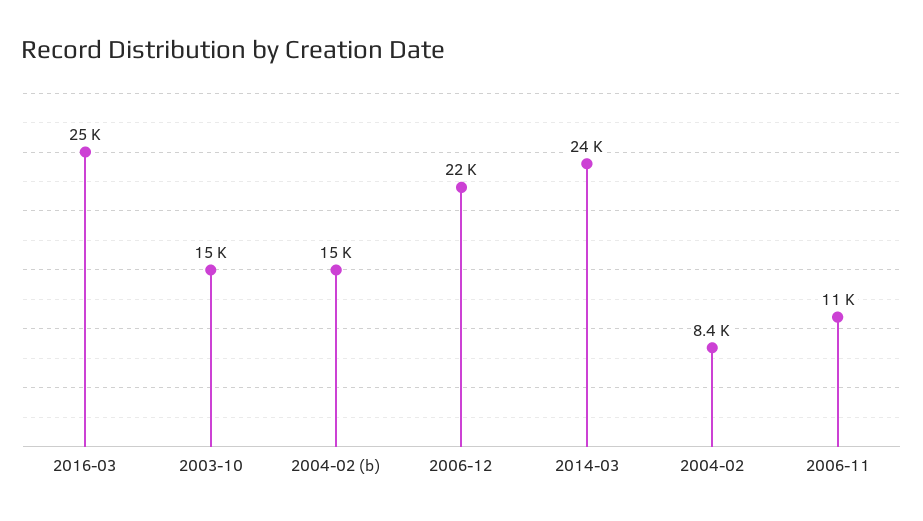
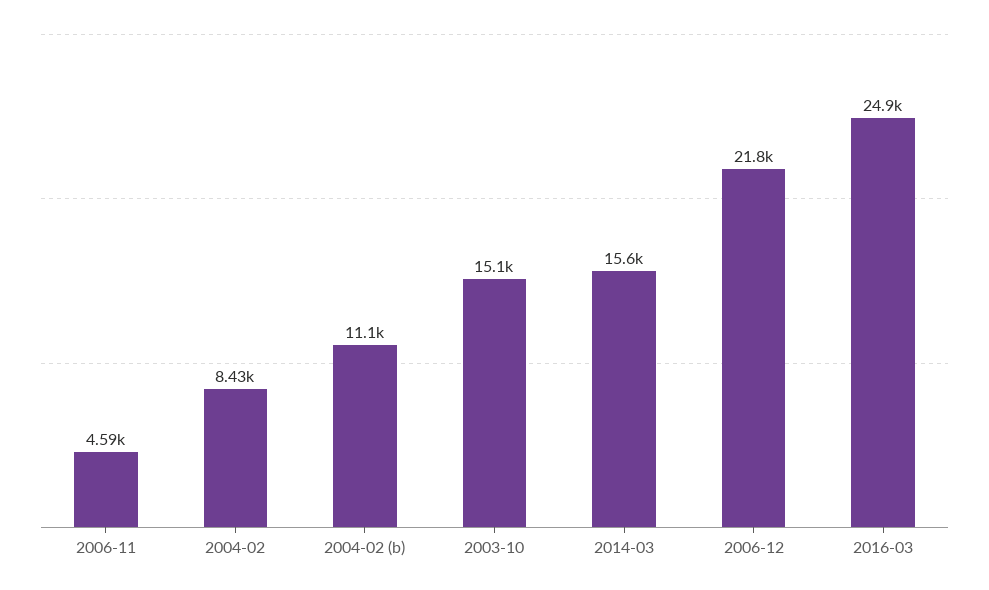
  {
    "2016-03": 24900,
    "2003-10": 15100,
-   "2004-02 (b)": 15000,
+   "2004-02 (b)": 11100,
    "2006-12": 21800,
-   "2014-03": 24000,
+   "2014-03": 15600,
    "2004-02": 8430,
-   "2006-11": 11000
+   "2006-11": 4590
  }

